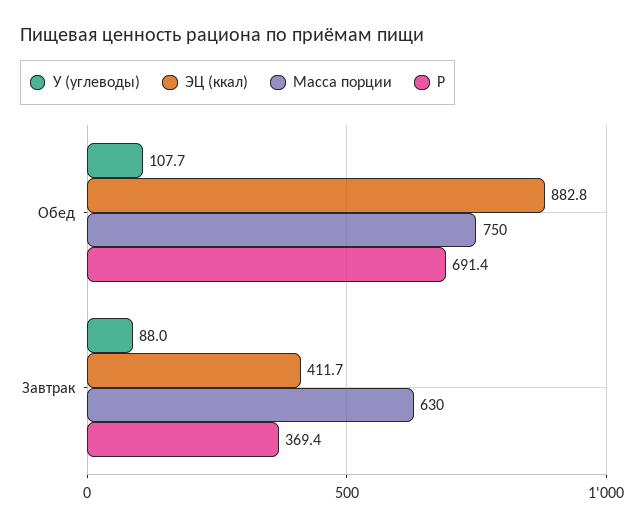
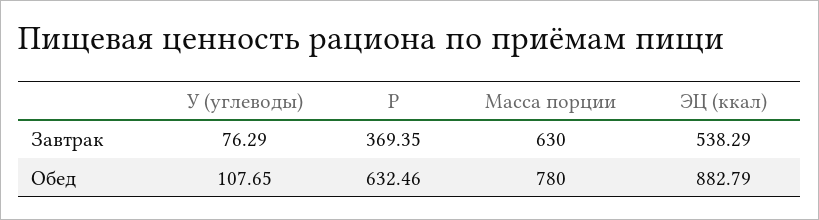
  {
    "У (углеводы)": {
      "Обед": 107.65,
-     "Завтрак": 88
+     "Завтрак": 76.29
    },
    "ЭЦ (ккал)": {
      "Обед": 882.79,
-     "Завтрак": 411.7
+     "Завтрак": 538.29
    },
    "Масса порции": {
-     "Обед": 750,
+     "Обед": 780,
      "Завтрак": 630
    },
    "Р": {
-     "Обед": 691.4,
+     "Обед": 632.46,
      "Завтрак": 369.35
    }
  }

